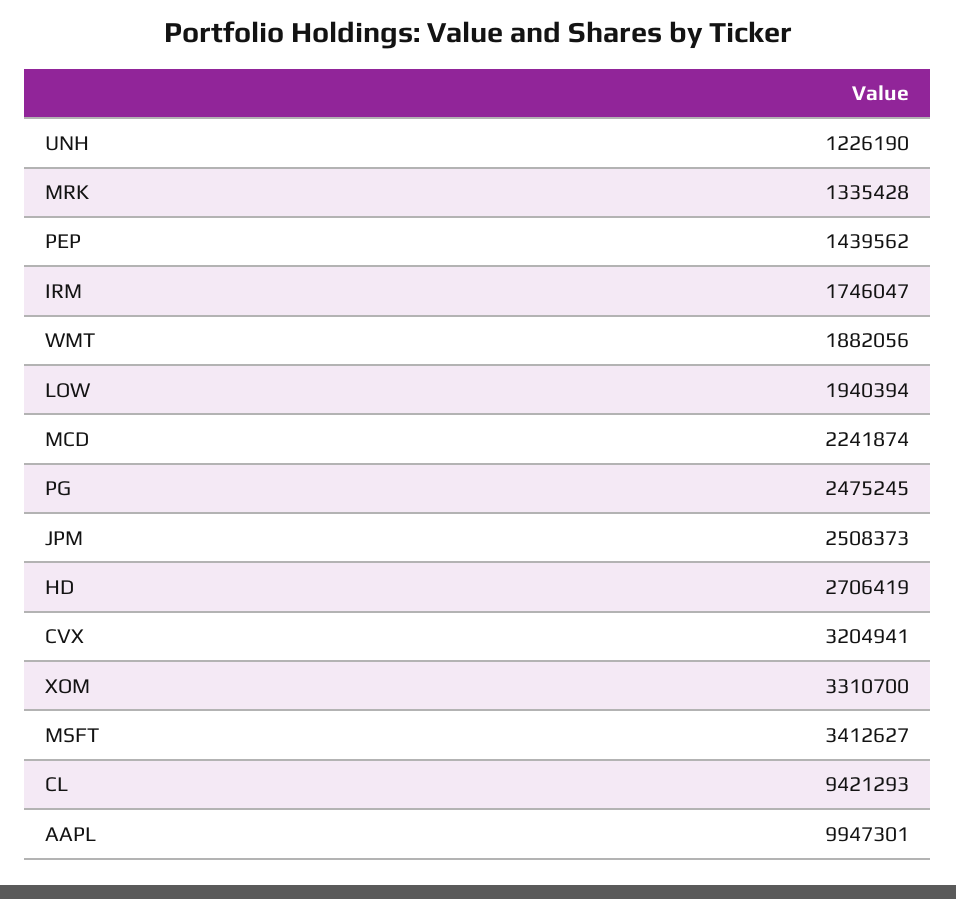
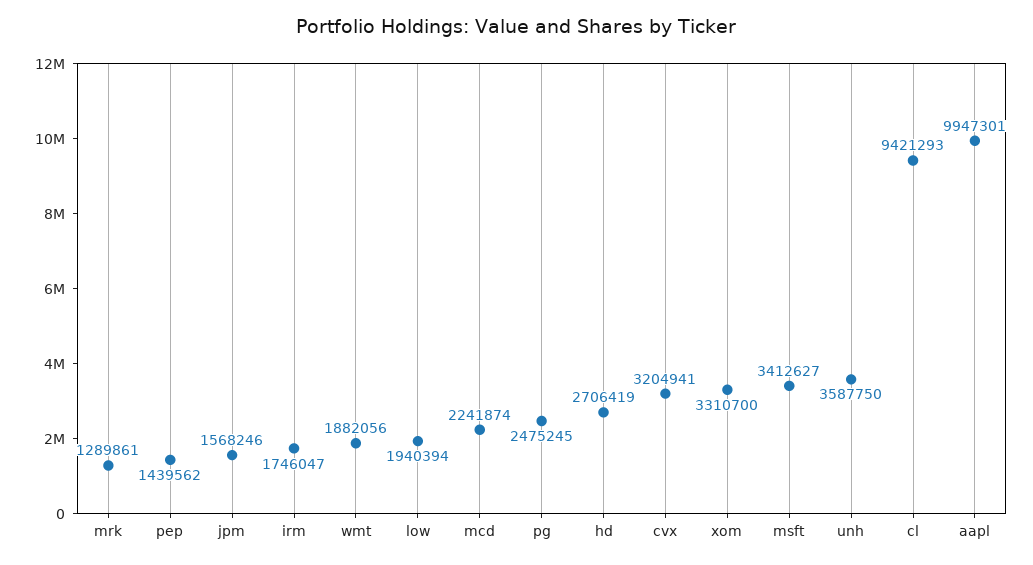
  {
-   "UNH": 1226190,
+   "UNH": 3587750,
-   "MRK": 1335428,
+   "MRK": 1289861,
    "PEP": 1439562,
    "IRM": 1746047,
    "WMT": 1882056,
    "LOW": 1940394,
    "MCD": 2241874,
    "PG": 2475245,
-   "JPM": 2508373,
+   "JPM": 1568246,
    "HD": 2706419,
    "CVX": 3204941,
    "XOM": 3310700,
    "MSFT": 3412627,
    "CL": 9421293,
    "AAPL": 9947301
  }

